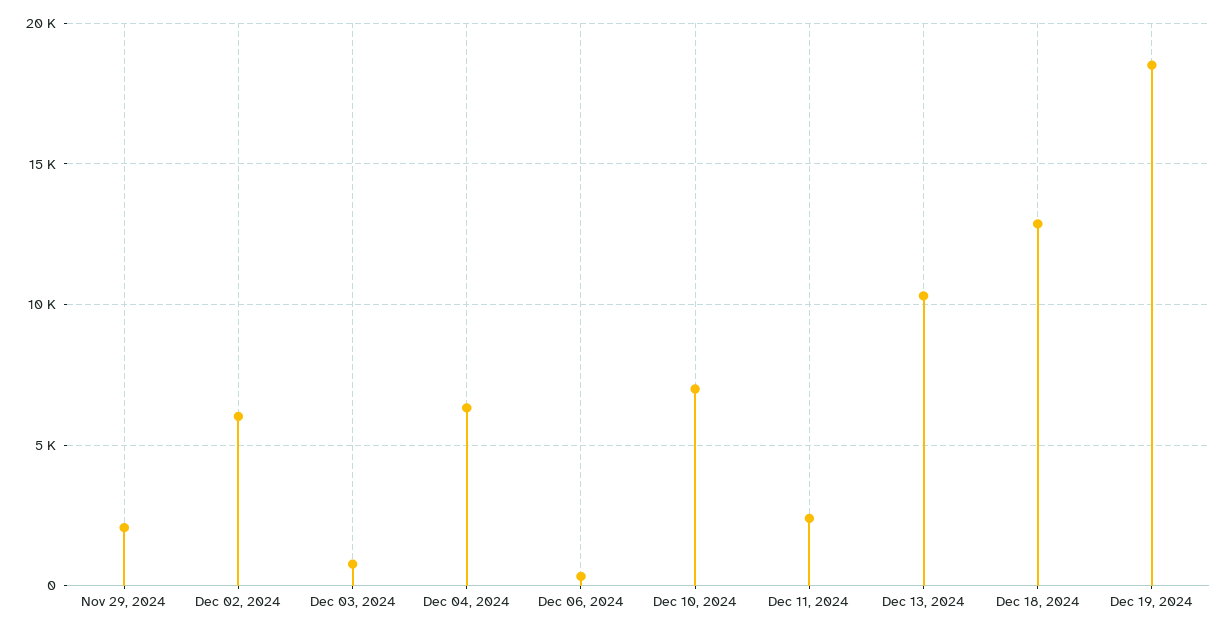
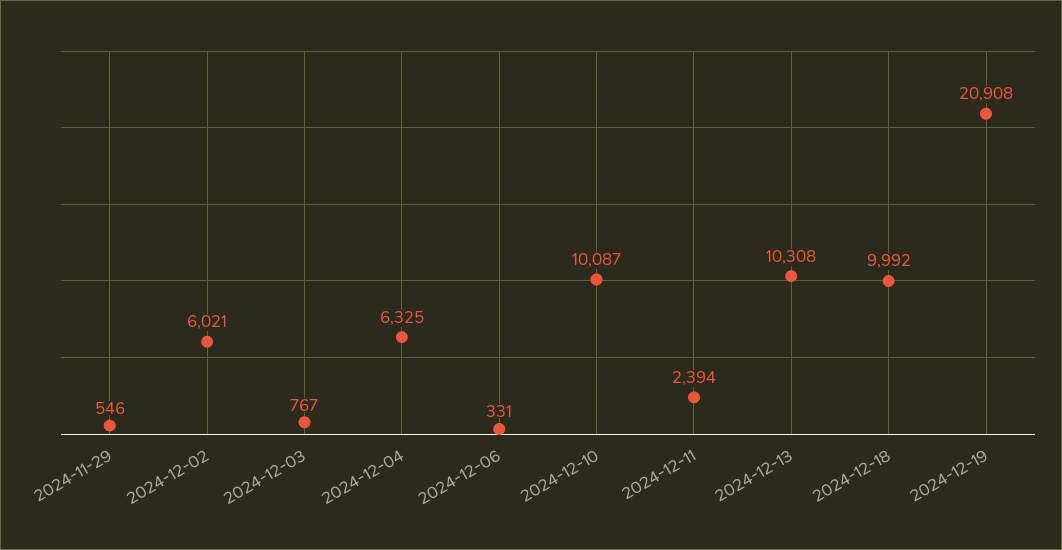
  {
-   "Nov 29, 2024": 2000,
+   "Nov 29, 2024": 546,
    "Dec 02, 2024": 6021,
    "Dec 03, 2024": 767,
    "Dec 04, 2024": 6325,
    "Dec 06, 2024": 331,
-   "Dec 10, 2024": 7000,
+   "Dec 10, 2024": 10087,
    "Dec 11, 2024": 2394,
    "Dec 13, 2024": 10308,
-   "Dec 18, 2024": 13000,
+   "Dec 18, 2024": 9992,
-   "Dec 19, 2024": 18500
+   "Dec 19, 2024": 20908
  }

